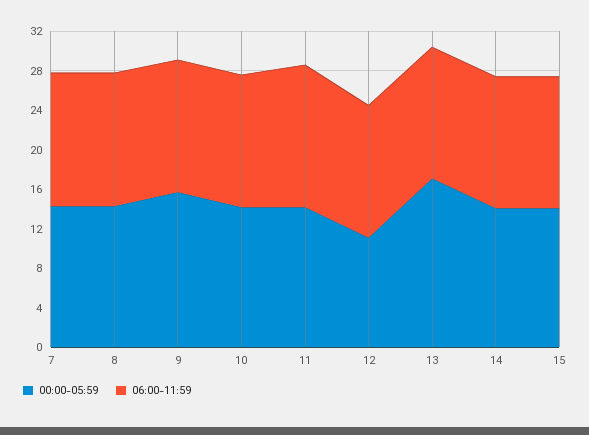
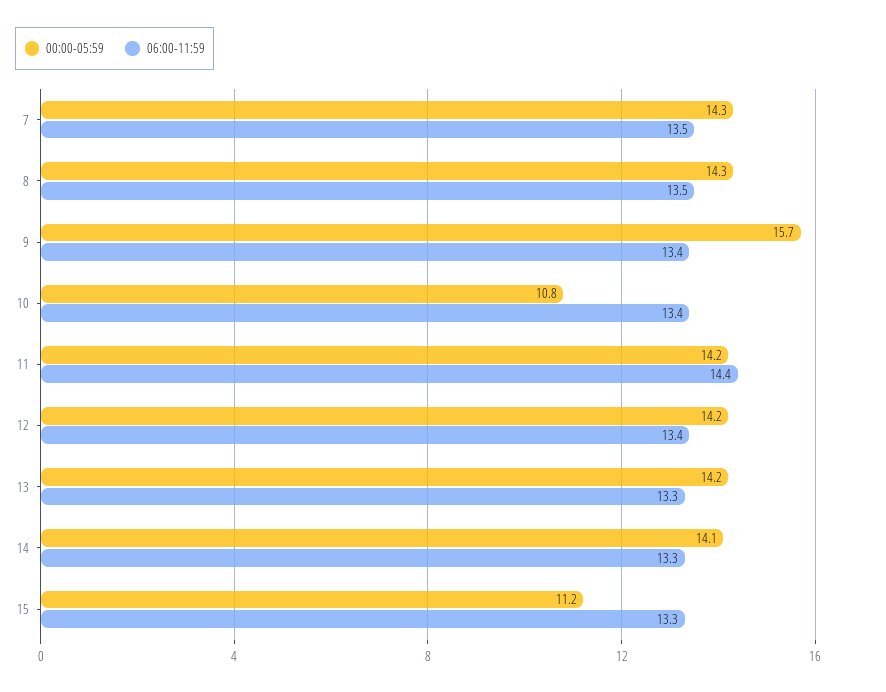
  {
    "00:00-05:59": {
      "7": 14.3,
      "8": 14.3,
      "9": 15.7,
-     "10": 14,
+     "10": 10.8,
      "11": 14.2,
-     "12": 11,
+     "12": 14.2,
-     "13": 17,
+     "13": 14.2,
      "14": 14.1,
-     "15": 14
+     "15": 11.2
    },
    "06:00-11:59": {
      "7": 13.5,
      "8": 13.5,
      "9": 13.4,
      "10": 13.4,
      "11": 14.4,
      "12": 13.4,
      "13": 13.3,
      "14": 13.3,
      "15": 13.3
    }
  }

